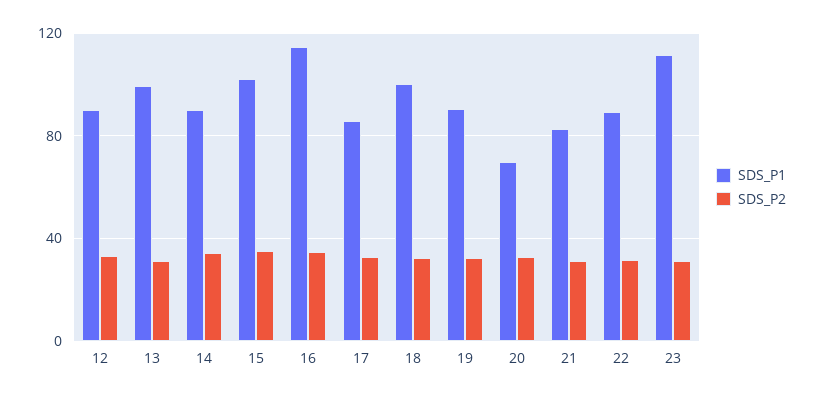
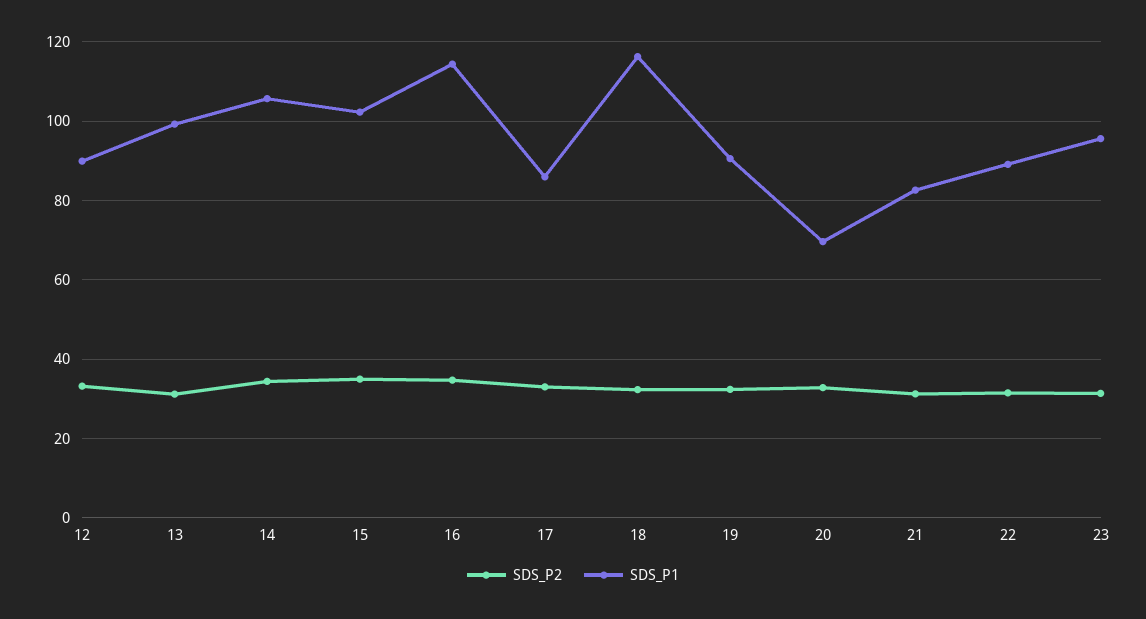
  {
    "SDS_P1": {
      "12": 90,
      "13": 100,
-     "14": 90,
+     "14": 106,
      "15": 102,
      "16": 114,
      "17": 86,
-     "18": 100,
+     "18": 116,
      "19": 90,
      "20": 70,
      "21": 82,
      "22": 90,
-     "23": 110
+     "23": 96
    },
    "SDS_P2": {
      "12": 34,
      "13": 32,
      "14": 34,
      "15": 34,
      "16": 34,
      "17": 32,
      "18": 32,
      "19": 32,
      "20": 32,
      "21": 32,
      "22": 32,
      "23": 32
    }
  }

